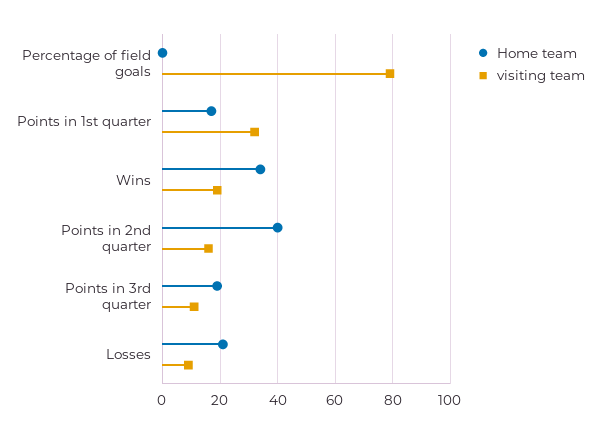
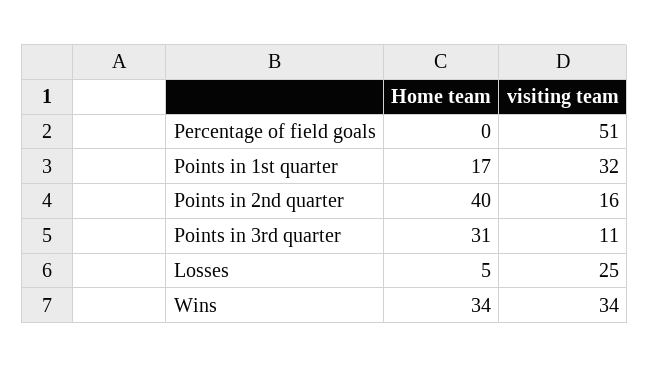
  {
    "Home team": {
      "Percentage of field goals": 0,
      "Points in 1st quarter": 17,
      "Wins": 34,
      "Points in 2nd quarter": 40,
-     "Points in 3rd quarter": 20,
+     "Points in 3rd quarter": 31,
-     "Losses": 20
+     "Losses": 5
    },
    "visiting team": {
-     "Percentage of field goals": 80,
+     "Percentage of field goals": 51,
      "Points in 1st quarter": 32,
-     "Wins": 20,
+     "Wins": 34,
      "Points in 2nd quarter": 16,
      "Points in 3rd quarter": 11,
-     "Losses": 10
+     "Losses": 25
    }
  }

